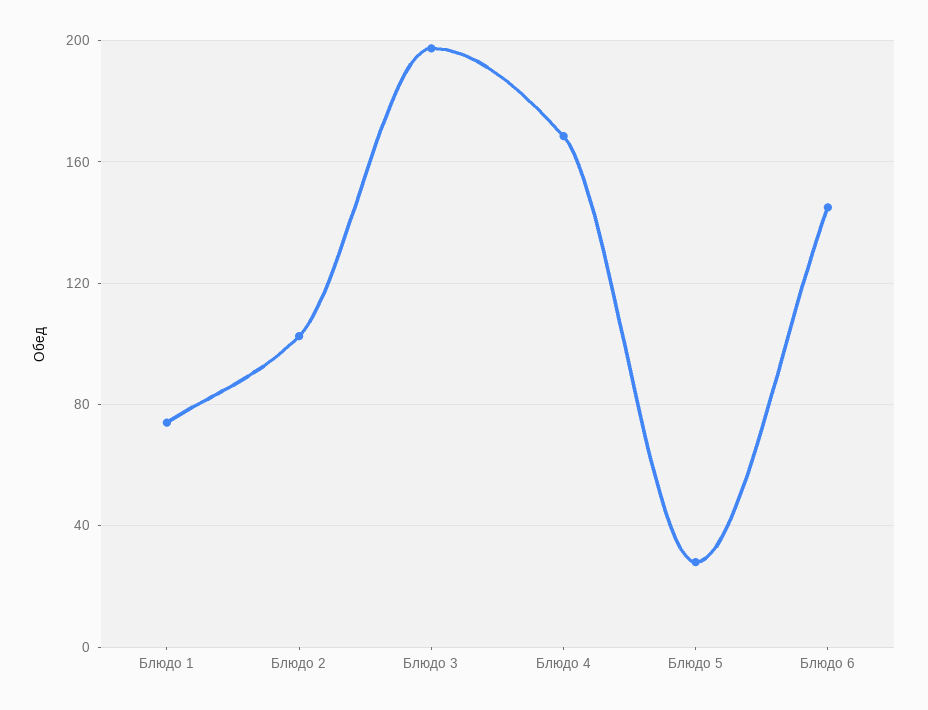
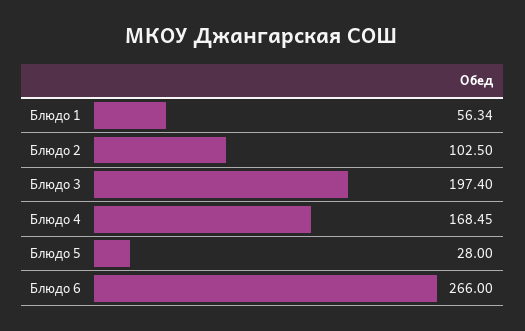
  {
-   "Блюдо 1": 75,
+   "Блюдо 1": 56.34,
    "Блюдо 2": 102.5,
    "Блюдо 3": 197.4,
    "Блюдо 4": 168.45,
    "Блюдо 5": 28,
-   "Блюдо 6": 145
+   "Блюдо 6": 266
  }

